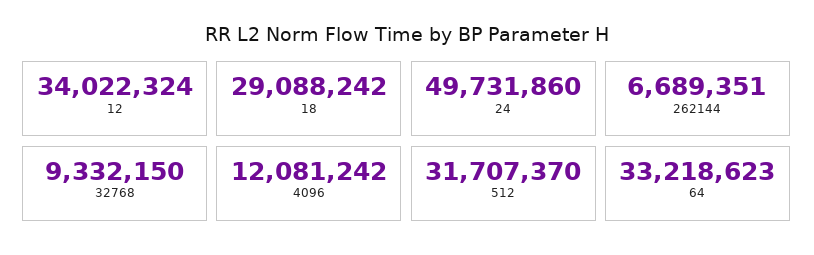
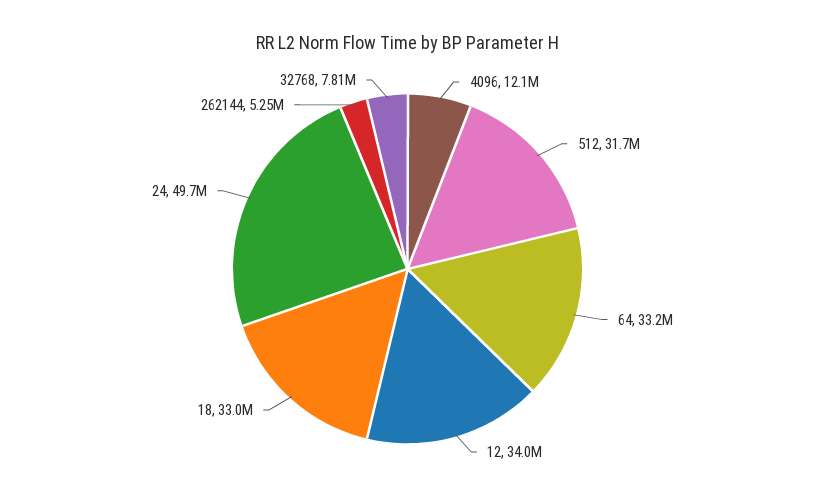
  {
    "12": 34022324,
-   "18": 29088242,
+   "18": 33000000,
    "24": 49731860,
-   "262144": 6689351,
+   "262144": 5250000,
-   "32768": 9332150,
+   "32768": 7810000,
    "4096": 12081242,
    "512": 31707370,
    "64": 33218623
  }

